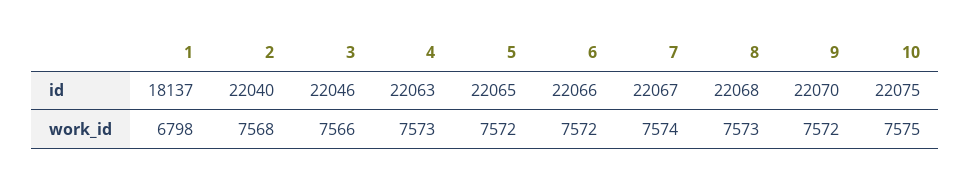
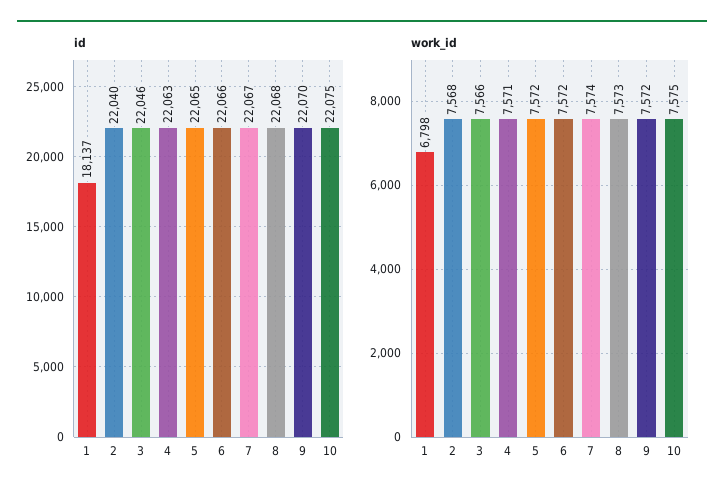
  {
    "id": {
      "1": 18137,
      "2": 22040,
      "3": 22046,
      "4": 22063,
      "5": 22065,
      "6": 22066,
      "7": 22067,
      "8": 22068,
      "9": 22070,
      "10": 22075
    },
    "work_id": {
      "1": 6798,
      "2": 7568,
      "3": 7566,
-     "4": 7573,
+     "4": 7571,
      "5": 7572,
      "6": 7572,
      "7": 7574,
      "8": 7573,
      "9": 7572,
      "10": 7575
    }
  }

